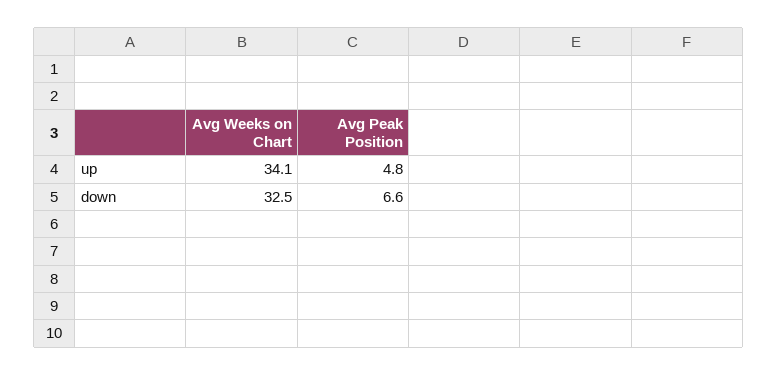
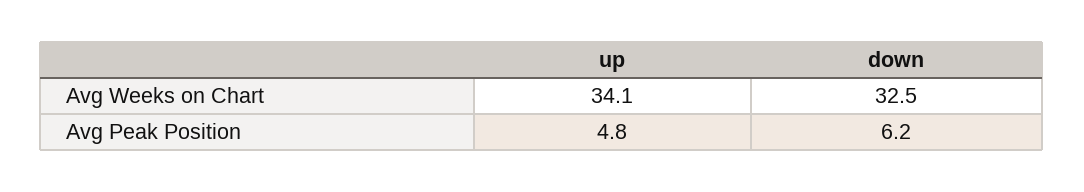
  {
    "Avg Weeks on Chart": {
      "up": 34.1,
      "down": 32.5
    },
    "Avg Peak Position": {
      "up": 4.8,
-     "down": 6.6
+     "down": 6.2
    }
  }

